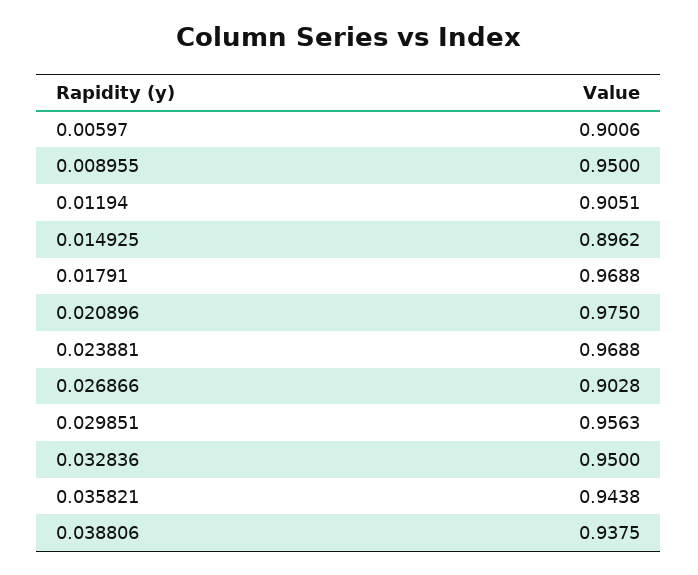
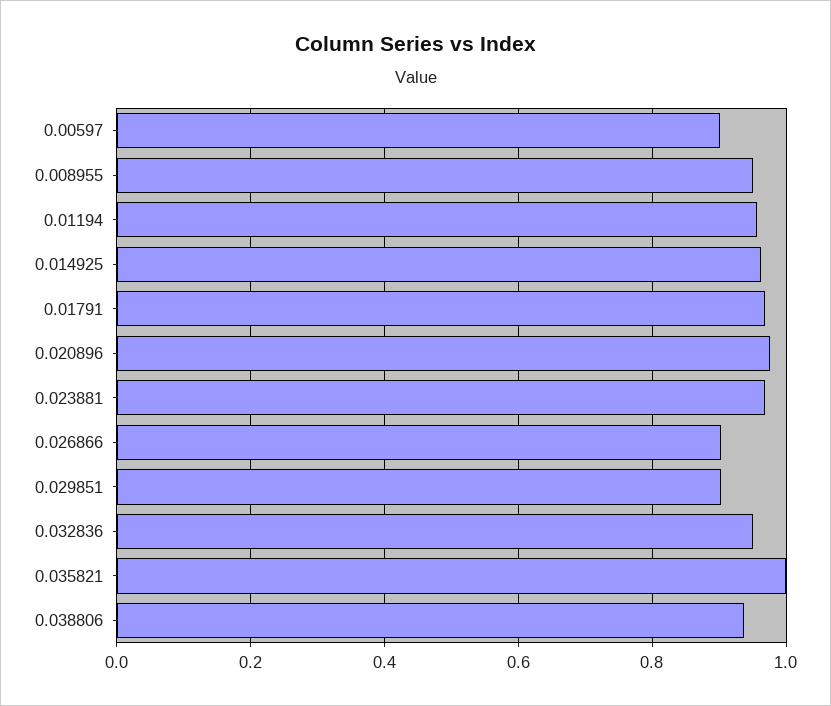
  {
    "0.00597": 0.9006,
    "0.008955": 0.95,
-   "0.01194": 0.9051,
+   "0.01194": 0.96,
-   "0.014925": 0.8962,
+   "0.014925": 0.96,
    "0.01791": 0.9688,
    "0.020896": 0.975,
    "0.023881": 0.9688,
    "0.026866": 0.9028,
-   "0.029851": 0.9563,
+   "0.029851": 0.9,
    "0.032836": 0.95,
-   "0.035821": 0.9438,
+   "0.035821": 1,
    "0.038806": 0.9375
  }

